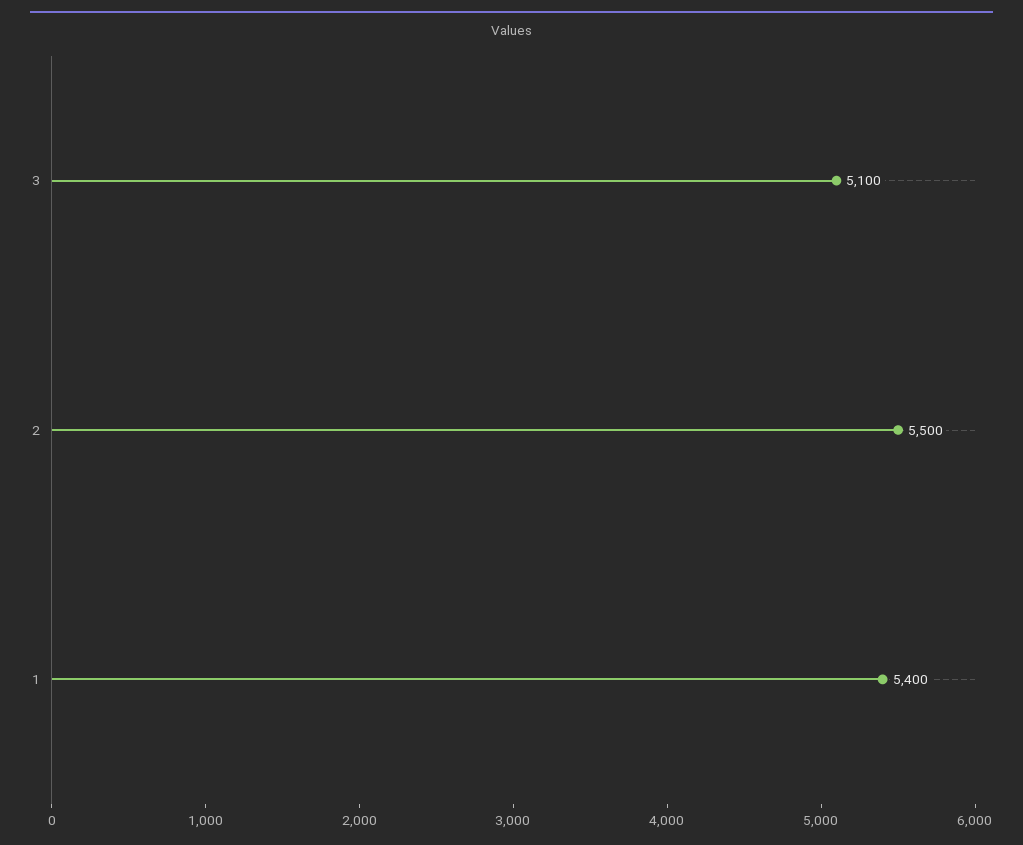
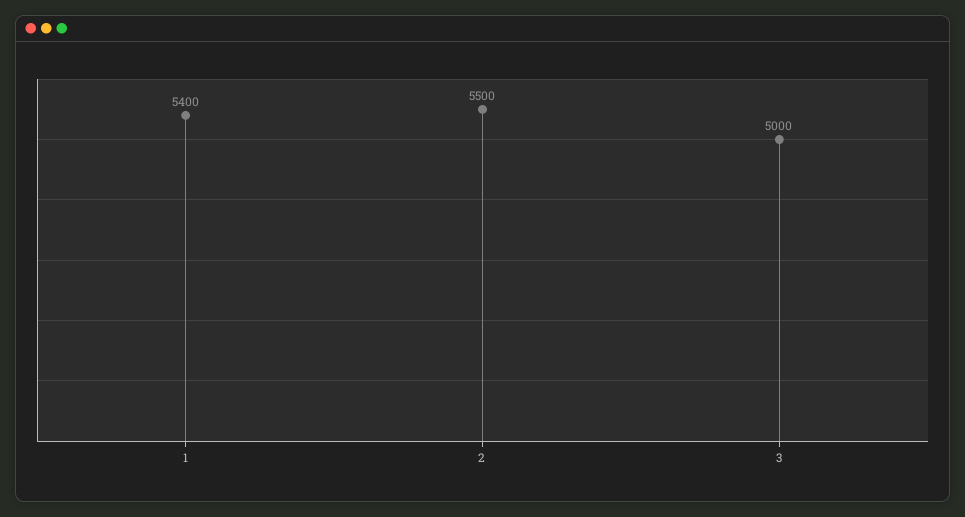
  {
-   "3": 5100,
+   "3": 5000,
    "2": 5500,
    "1": 5400
  }

